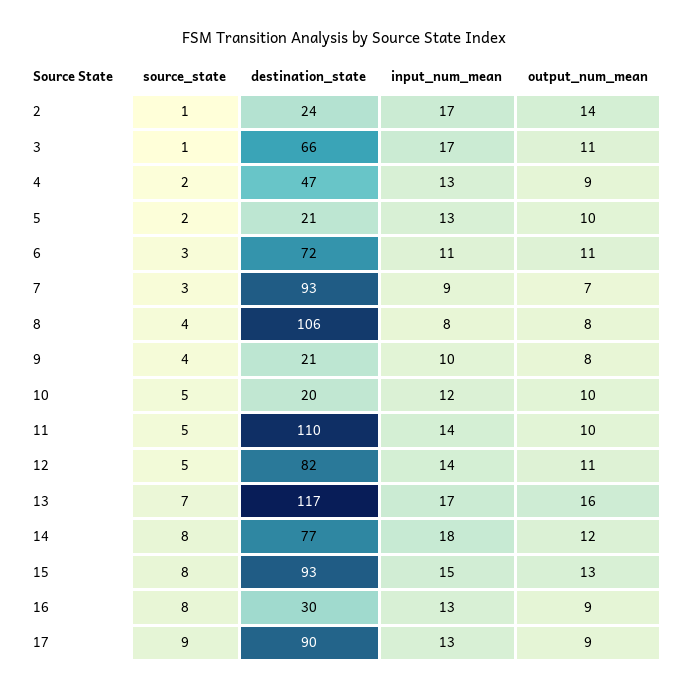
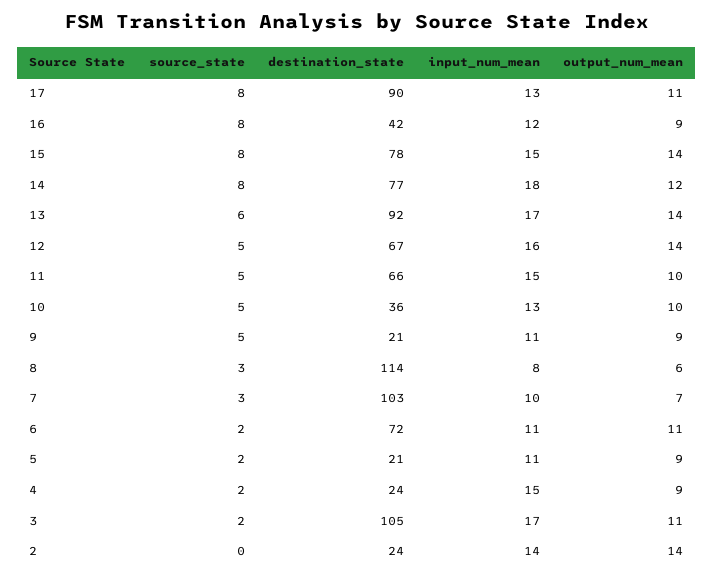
  {
    "source_state": {
-     "2": 1,
+     "2": 0,
-     "3": 1,
+     "3": 2,
      "4": 2,
      "5": 2,
-     "6": 3,
+     "6": 2,
      "7": 3,
-     "8": 4,
+     "8": 3,
-     "9": 4,
+     "9": 5,
      "10": 5,
      "11": 5,
      "12": 5,
-     "13": 7,
+     "13": 6,
      "14": 8,
      "15": 8,
      "16": 8,
-     "17": 9
+     "17": 8
    },
    "destination_state": {
      "2": 24,
-     "3": 66,
+     "3": 105,
-     "4": 47,
+     "4": 24,
      "5": 21,
      "6": 72,
-     "7": 93,
+     "7": 103,
-     "8": 106,
+     "8": 114,
      "9": 21,
-     "10": 20,
+     "10": 36,
-     "11": 110,
+     "11": 66,
-     "12": 82,
+     "12": 67,
-     "13": 117,
+     "13": 92,
      "14": 77,
-     "15": 93,
+     "15": 78,
-     "16": 30,
+     "16": 42,
      "17": 90
    },
    "input_num_mean": {
-     "2": 17,
+     "2": 14,
      "3": 17,
-     "4": 13,
+     "4": 15,
-     "5": 13,
+     "5": 11,
      "6": 11,
-     "7": 9,
+     "7": 10,
      "8": 8,
-     "9": 10,
+     "9": 11,
-     "10": 12,
+     "10": 13,
-     "11": 14,
+     "11": 15,
-     "12": 14,
+     "12": 16,
      "13": 17,
      "14": 18,
      "15": 15,
-     "16": 13,
+     "16": 12,
      "17": 13
    },
    "output_num_mean": {
      "2": 14,
      "3": 11,
      "4": 9,
-     "5": 10,
+     "5": 9,
      "6": 11,
      "7": 7,
-     "8": 8,
+     "8": 6,
-     "9": 8,
+     "9": 9,
      "10": 10,
      "11": 10,
-     "12": 11,
+     "12": 14,
-     "13": 16,
+     "13": 14,
      "14": 12,
-     "15": 13,
+     "15": 14,
      "16": 9,
-     "17": 9
+     "17": 11
    }
  }

